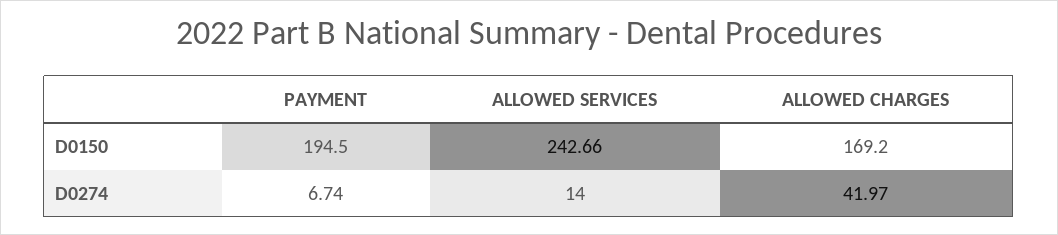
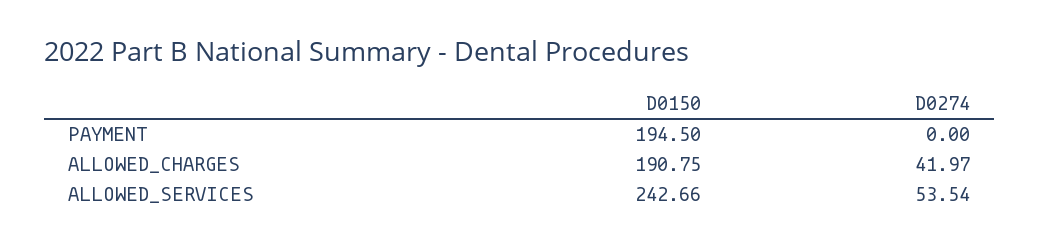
  {
    "PAYMENT": {
      "D0150": 194.5,
-     "D0274": 6.74
+     "D0274": 0
    },
    "ALLOWED SERVICES": {
      "D0150": 242.66,
-     "D0274": 14
+     "D0274": 53.54
    },
    "ALLOWED CHARGES": {
-     "D0150": 169.2,
+     "D0150": 190.75,
      "D0274": 41.97
    }
  }

